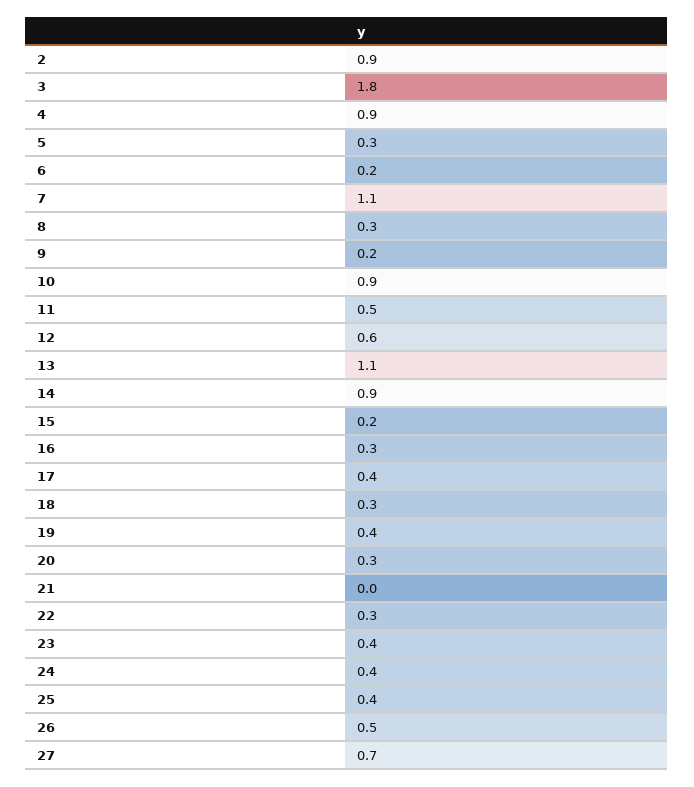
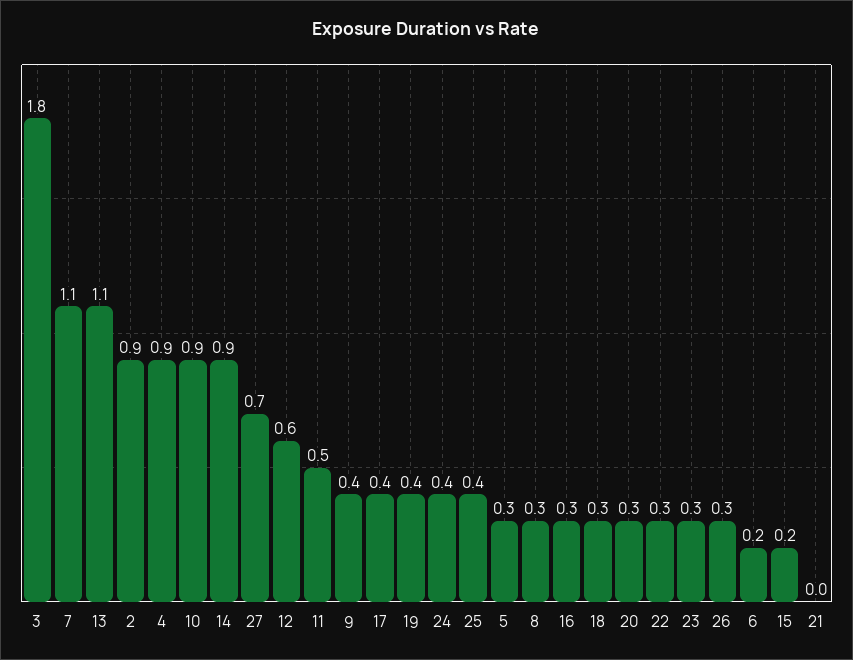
  {
    "2": 0.9,
    "3": 1.8,
    "4": 0.9,
    "5": 0.3,
    "6": 0.2,
    "7": 1.1,
    "8": 0.3,
-   "9": 0.2,
+   "9": 0.4,
    "10": 0.9,
    "11": 0.5,
    "12": 0.6,
    "13": 1.1,
    "14": 0.9,
    "15": 0.2,
    "16": 0.3,
    "17": 0.4,
    "18": 0.3,
    "19": 0.4,
    "20": 0.3,
    "21": 0,
    "22": 0.3,
-   "23": 0.4,
+   "23": 0.3,
    "24": 0.4,
    "25": 0.4,
-   "26": 0.5,
+   "26": 0.3,
    "27": 0.7
  }

